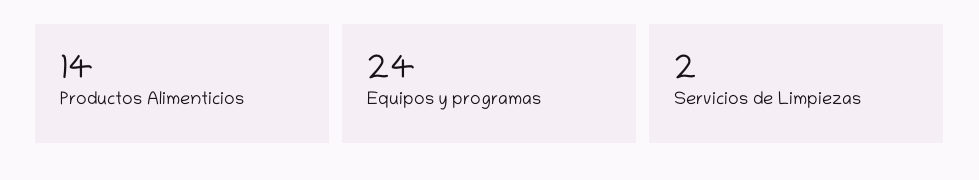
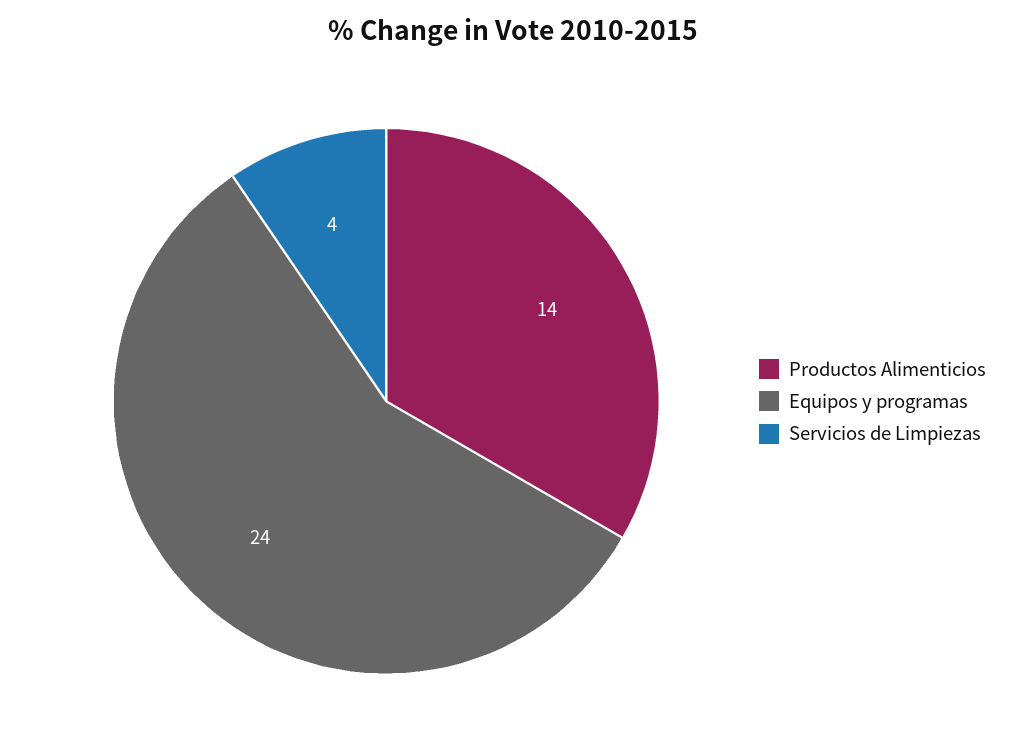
  {
    "Productos Alimenticios": 14,
    "Equipos y programas": 24,
-   "Servicios de Limpiezas": 2
+   "Servicios de Limpiezas": 4
  }

